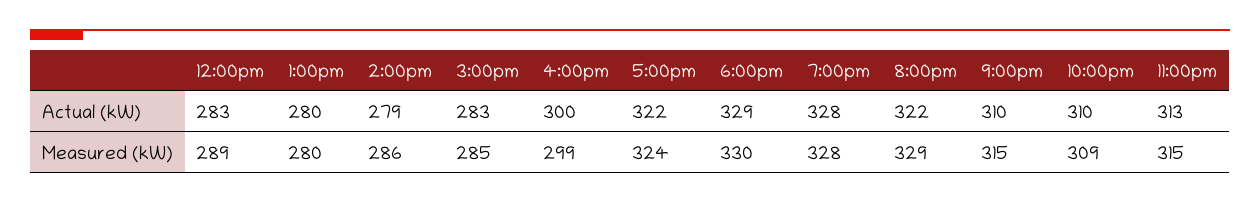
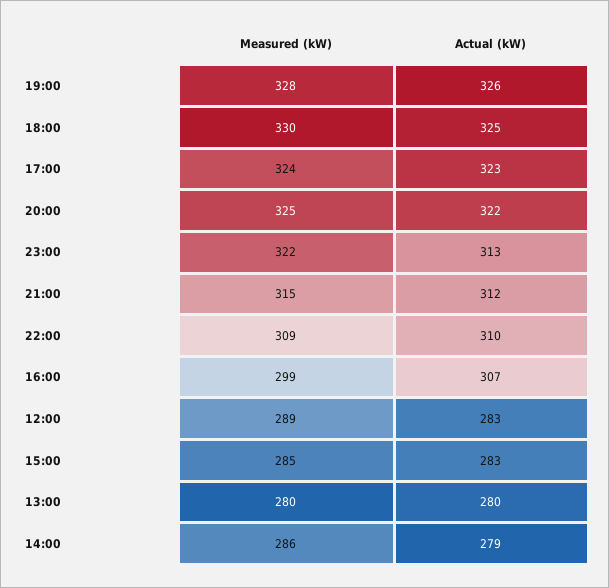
  {
    "12:00pm": {
      "Actual (kW)": 283,
      "Measured (kW)": 289
    },
    "1:00pm": {
      "Actual (kW)": 280,
      "Measured (kW)": 280
    },
    "2:00pm": {
      "Actual (kW)": 279,
      "Measured (kW)": 286
    },
    "3:00pm": {
      "Actual (kW)": 283,
      "Measured (kW)": 285
    },
    "4:00pm": {
-     "Actual (kW)": 300,
+     "Actual (kW)": 307,
      "Measured (kW)": 299
    },
    "5:00pm": {
-     "Actual (kW)": 322,
+     "Actual (kW)": 323,
      "Measured (kW)": 324
    },
    "6:00pm": {
-     "Actual (kW)": 329,
+     "Actual (kW)": 325,
      "Measured (kW)": 330
    },
    "7:00pm": {
-     "Actual (kW)": 328,
+     "Actual (kW)": 326,
      "Measured (kW)": 328
    },
    "8:00pm": {
      "Actual (kW)": 322,
-     "Measured (kW)": 329
+     "Measured (kW)": 325
    },
    "9:00pm": {
-     "Actual (kW)": 310,
+     "Actual (kW)": 312,
      "Measured (kW)": 315
    },
    "10:00pm": {
      "Actual (kW)": 310,
      "Measured (kW)": 309
    },
    "11:00pm": {
      "Actual (kW)": 313,
-     "Measured (kW)": 315
+     "Measured (kW)": 322
    }
  }

